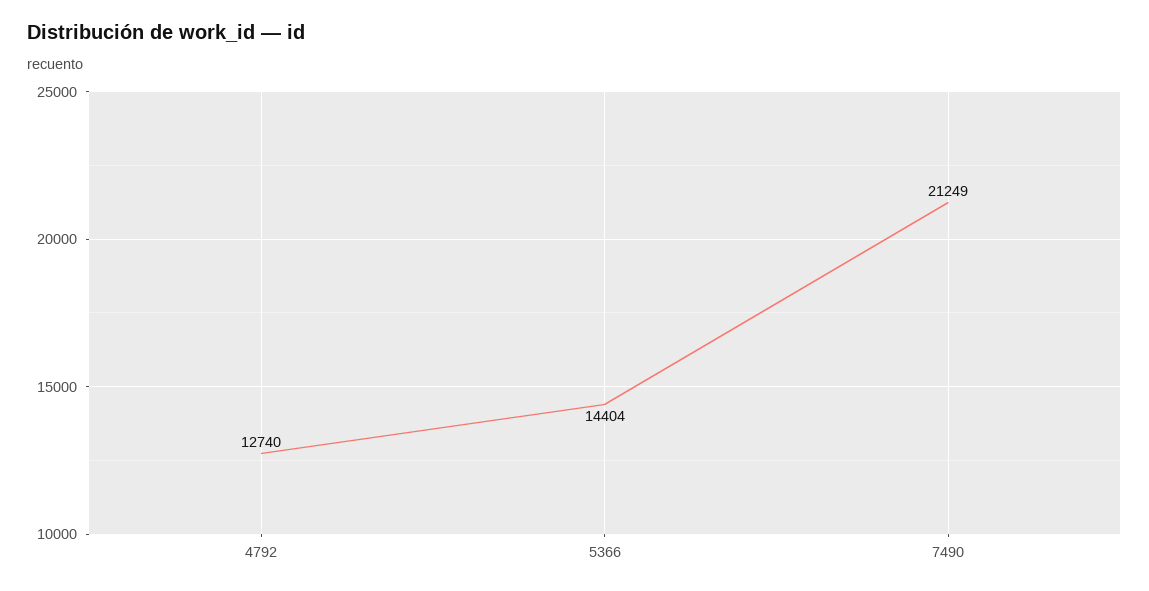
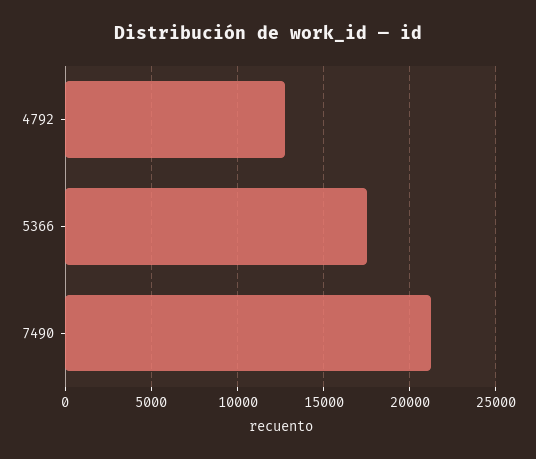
  {
    "4792": 12740,
-   "5366": 14404,
+   "5366": 17500,
    "7490": 21249
  }

